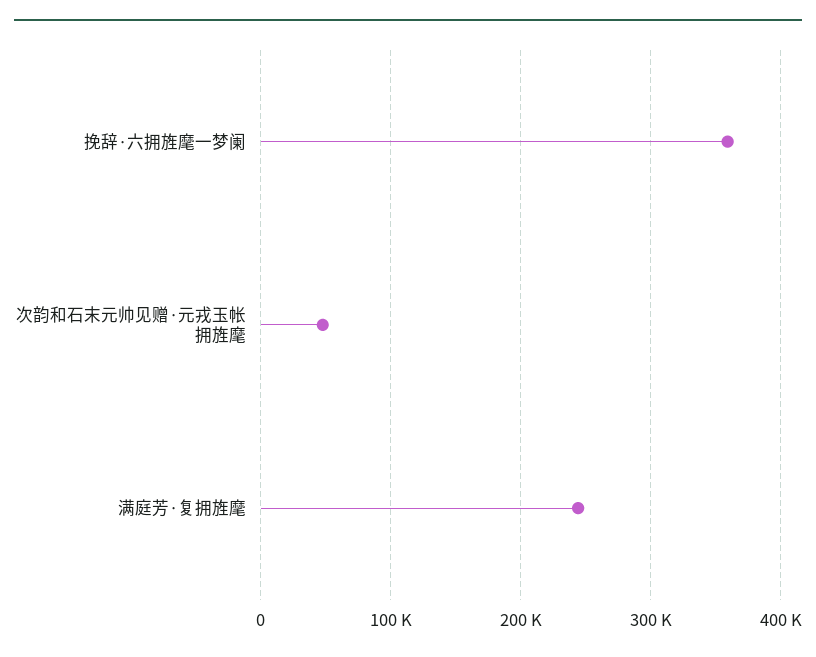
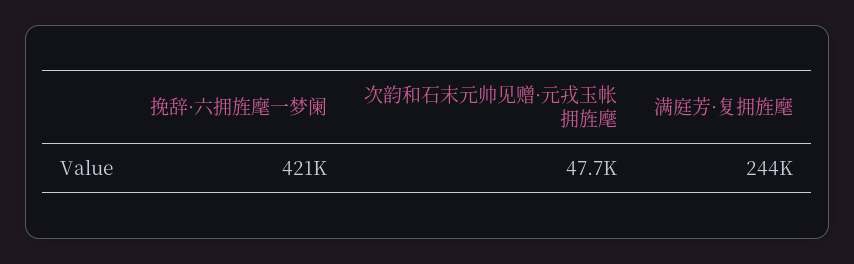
  {
-   "挽辞·六拥旌麾一梦阑": 360000,
+   "挽辞·六拥旌麾一梦阑": 421000,
    "次韵和石末元帅见赠·元戎玉帐拥旌麾": 47700,
    "满庭芳·复拥旌麾": 244000
  }

